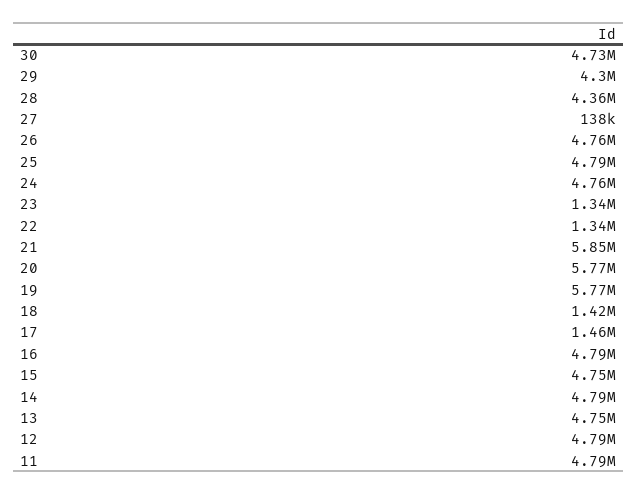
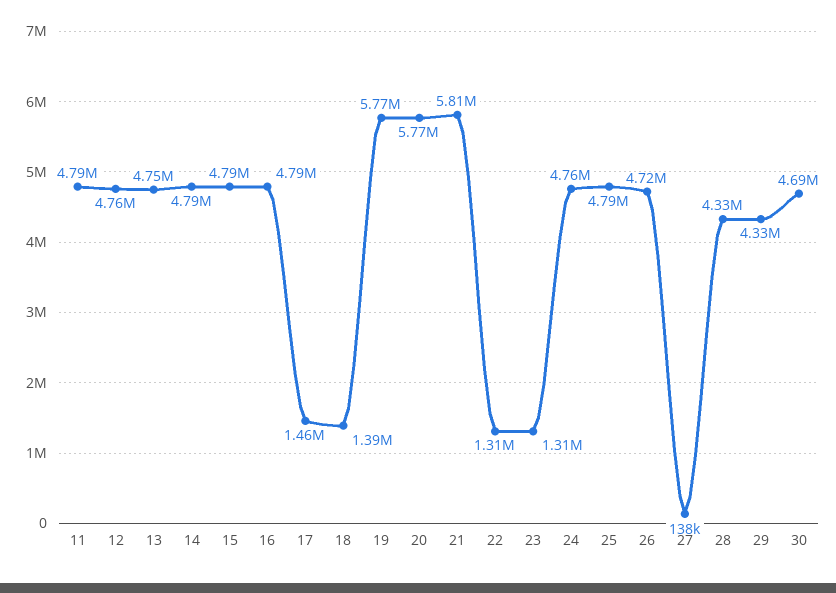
  {
-   "30": 4730000,
+   "30": 4690000,
-   "29": 4300000,
+   "29": 4330000,
-   "28": 4360000,
+   "28": 4330000,
    "27": 138000,
-   "26": 4760000,
+   "26": 4720000,
    "25": 4790000,
    "24": 4760000,
-   "23": 1340000,
+   "23": 1310000,
-   "22": 1340000,
+   "22": 1310000,
-   "21": 5850000,
+   "21": 5810000,
    "20": 5770000,
    "19": 5770000,
-   "18": 1420000,
+   "18": 1390000,
    "17": 1460000,
    "16": 4790000,
-   "15": 4750000,
+   "15": 4790000,
    "14": 4790000,
    "13": 4750000,
-   "12": 4790000,
+   "12": 4760000,
    "11": 4790000
  }

